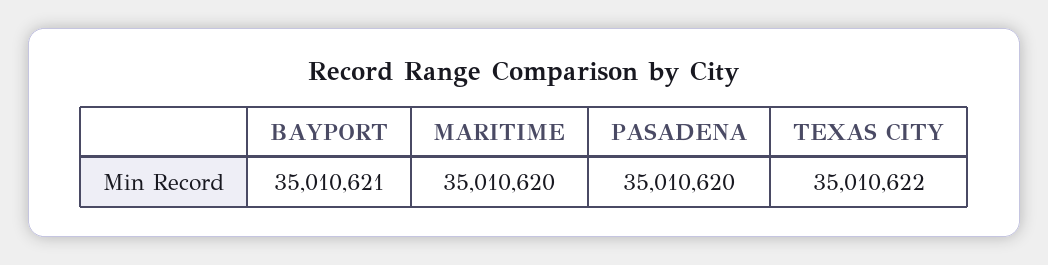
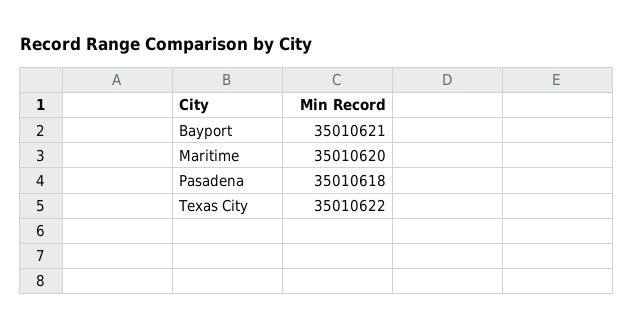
  {
    "BAYPORT": 35010621,
    "MARITIME": 35010620,
-   "PASADENA": 35010620,
+   "PASADENA": 35010618,
    "TEXAS CITY": 35010622
  }

